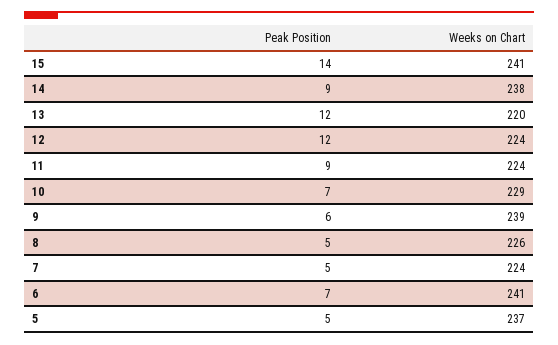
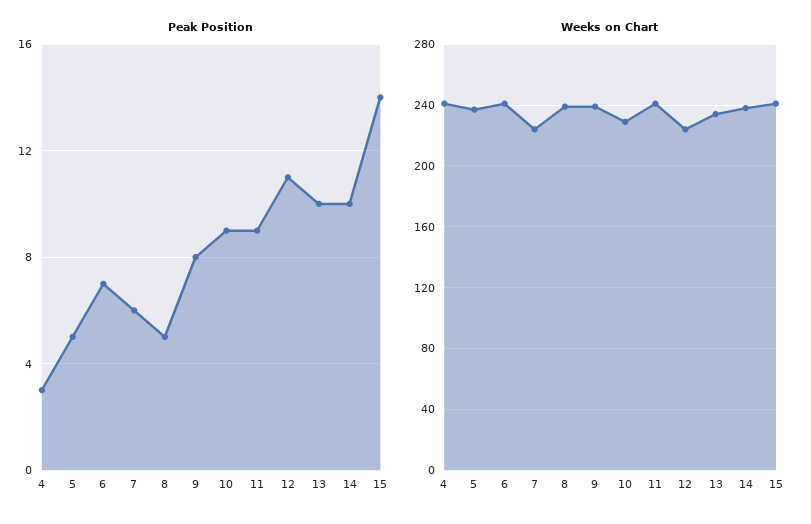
  {
    "Peak Position": {
      "15": 14,
-     "14": 9,
+     "14": 10,
-     "13": 12,
+     "13": 10,
-     "12": 12,
+     "12": 11,
      "11": 9,
-     "10": 7,
+     "10": 9,
-     "9": 6,
+     "9": 8,
      "8": 5,
-     "7": 5,
+     "7": 6,
      "6": 7,
-     "5": 5
+     "5": 5,
+     "4": 3
    },
    "Weeks on Chart": {
      "15": 241,
      "14": 238,
-     "13": 220,
+     "13": 235,
      "12": 224,
-     "11": 224,
+     "11": 240,
      "10": 229,
      "9": 239,
-     "8": 226,
+     "8": 240,
      "7": 224,
      "6": 241,
-     "5": 237
+     "5": 237,
+     "4": 240
    }
  }

